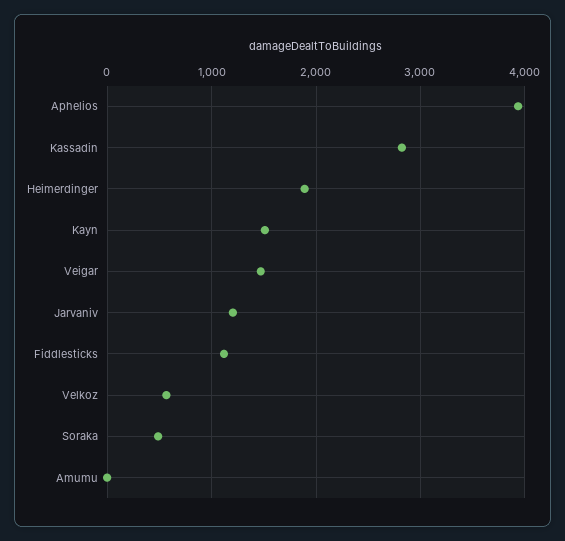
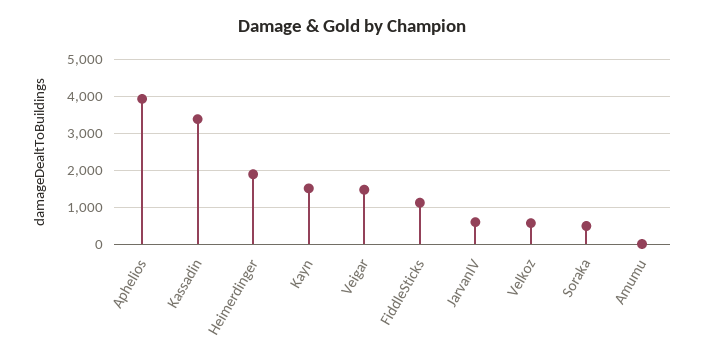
  {
    "Aphelios": 3900,
-   "Kassadin": 2800,
+   "Kassadin": 3400,
    "Heimerdinger": 1900,
    "Kayn": 1500,
    "Veigar": 1500,
-   "Jarvaniv": 1200,
+   "Jarvaniv": 600,
    "Fiddlesticks": 1100,
    "Velkoz": 600,
    "Soraka": 500,
    "Amumu": 0
  }

